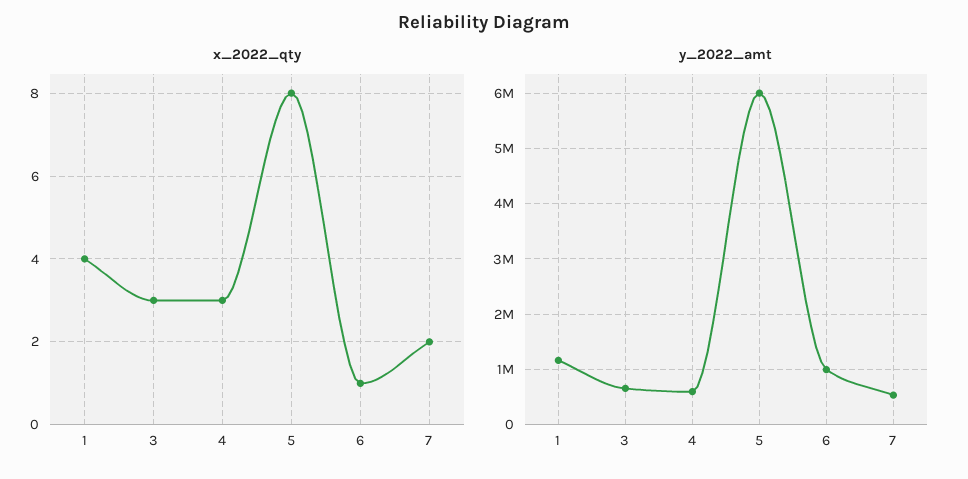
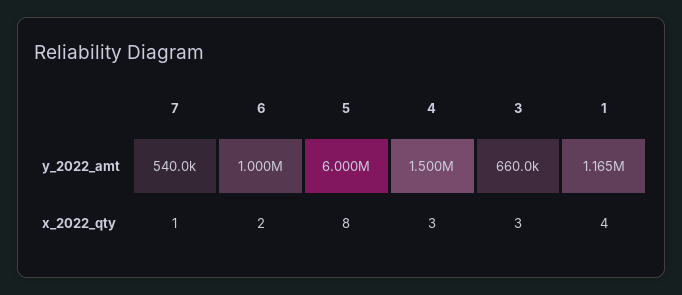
  {
    "x_2022_qty": {
      "1": 4,
      "3": 3,
      "4": 3,
      "5": 8,
-     "6": 1,
+     "6": 2,
-     "7": 2
+     "7": 1
    },
    "y_2022_amt": {
      "1": 1165000,
      "3": 660000,
-     "4": 600000,
+     "4": 1500000,
      "5": 6000000,
      "6": 1000000,
      "7": 540000
    }
  }

